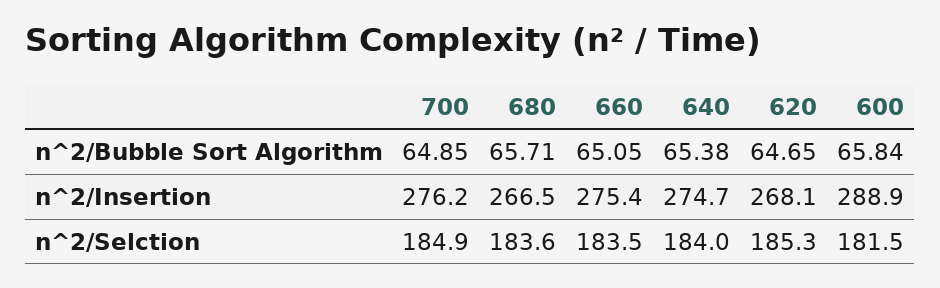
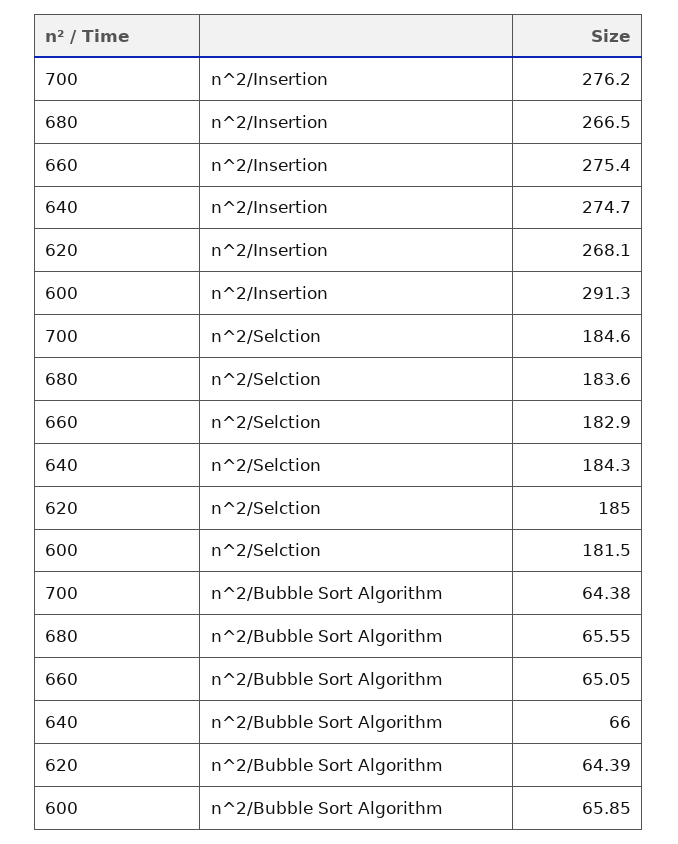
  {
    "700": {
-     "n^2/Bubble Sort Algorithm": 64.85,
+     "n^2/Bubble Sort Algorithm": 64.38,
      "n^2/Insertion": 276.2,
-     "n^2/Selction": 184.9
+     "n^2/Selction": 184.6
    },
    "680": {
-     "n^2/Bubble Sort Algorithm": 65.71,
+     "n^2/Bubble Sort Algorithm": 65.55,
      "n^2/Insertion": 266.5,
      "n^2/Selction": 183.6
    },
    "660": {
      "n^2/Bubble Sort Algorithm": 65.05,
      "n^2/Insertion": 275.4,
-     "n^2/Selction": 183.5
+     "n^2/Selction": 182.9
    },
    "640": {
-     "n^2/Bubble Sort Algorithm": 65.38,
+     "n^2/Bubble Sort Algorithm": 66,
      "n^2/Insertion": 274.7,
-     "n^2/Selction": 184
+     "n^2/Selction": 184.3
    },
    "620": {
-     "n^2/Bubble Sort Algorithm": 64.65,
+     "n^2/Bubble Sort Algorithm": 64.39,
      "n^2/Insertion": 268.1,
-     "n^2/Selction": 185.3
+     "n^2/Selction": 185
    },
    "600": {
-     "n^2/Bubble Sort Algorithm": 65.84,
+     "n^2/Bubble Sort Algorithm": 65.85,
-     "n^2/Insertion": 288.9,
+     "n^2/Insertion": 291.3,
      "n^2/Selction": 181.5
    }
  }

